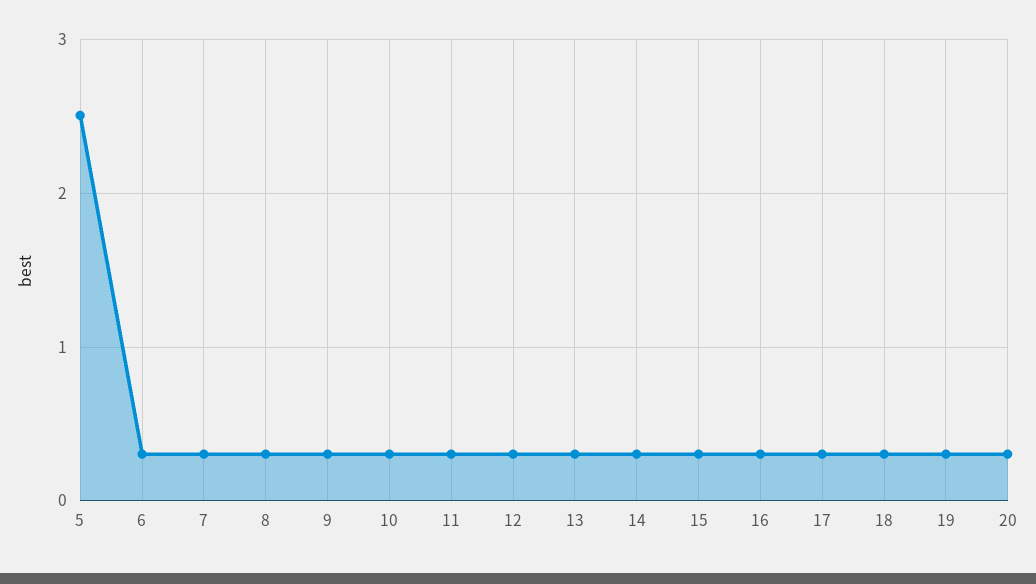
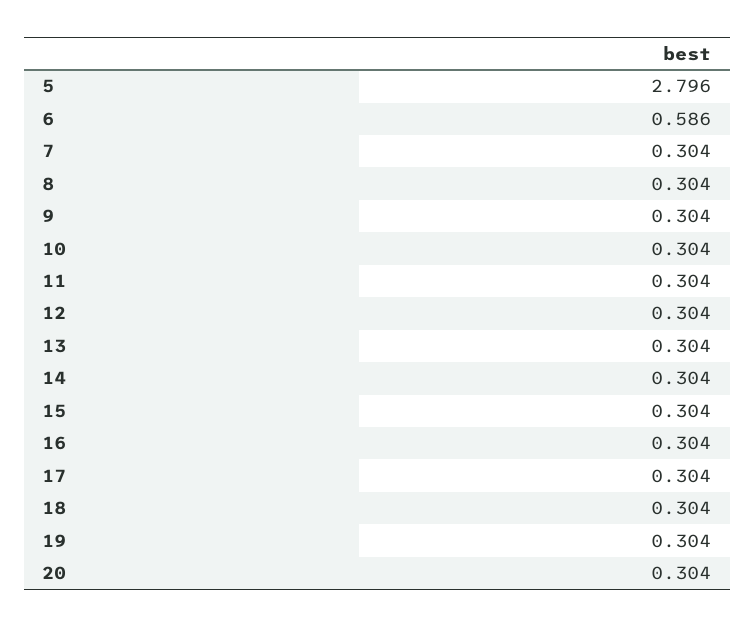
  {
-   "5": 2.5,
+   "5": 2.796,
-   "6": 0.3,
+   "6": 0.586,
    "7": 0.304,
    "8": 0.304,
    "9": 0.304,
    "10": 0.304,
    "11": 0.304,
    "12": 0.304,
    "13": 0.304,
    "14": 0.304,
    "15": 0.304,
    "16": 0.304,
    "17": 0.304,
    "18": 0.304,
    "19": 0.304,
    "20": 0.304
  }

